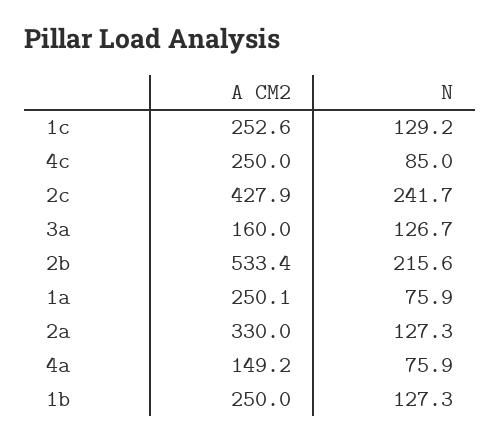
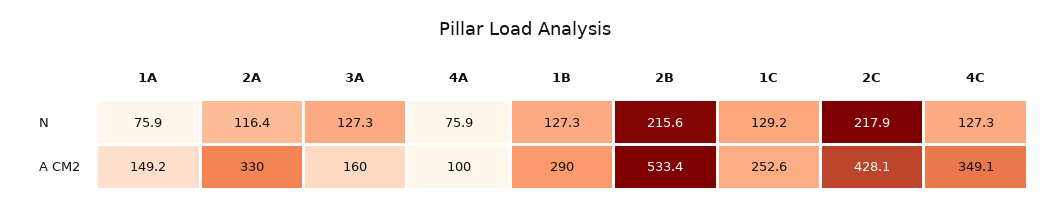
  {
    "A CM2": {
      "1c": 252.6,
-     "4c": 250,
+     "4c": 349.1,
-     "2c": 427.9,
+     "2c": 428.1,
      "3a": 160,
      "2b": 533.4,
-     "1a": 250.1,
+     "1a": 149.2,
      "2a": 330,
-     "4a": 149.2,
+     "4a": 100,
-     "1b": 250
+     "1b": 290
    },
    "N": {
      "1c": 129.2,
-     "4c": 85,
+     "4c": 127.3,
-     "2c": 241.7,
+     "2c": 217.9,
-     "3a": 126.7,
+     "3a": 127.3,
      "2b": 215.6,
      "1a": 75.9,
-     "2a": 127.3,
+     "2a": 116.4,
      "4a": 75.9,
      "1b": 127.3
    }
  }

